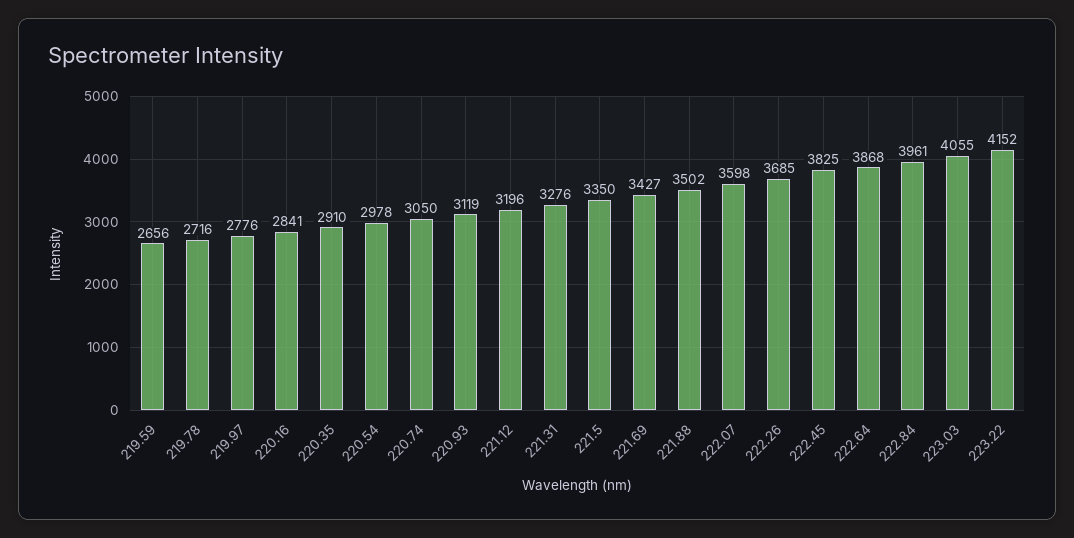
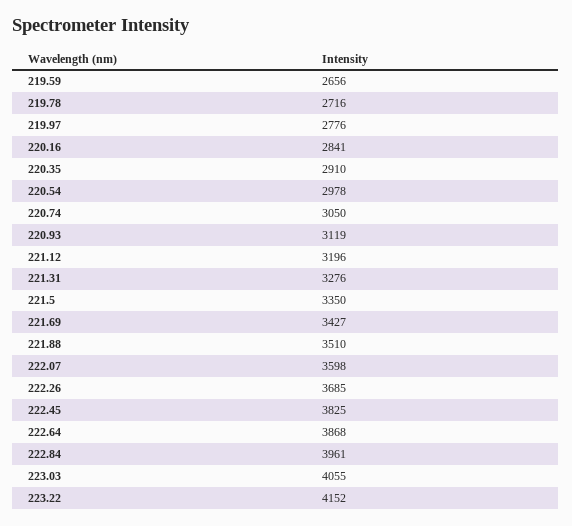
  {
    "219.59": 2656,
    "219.78": 2716,
    "219.97": 2776,
    "220.16": 2841,
    "220.35": 2910,
    "220.54": 2978,
    "220.74": 3050,
    "220.93": 3119,
    "221.12": 3196,
    "221.31": 3276,
    "221.5": 3350,
    "221.69": 3427,
-   "221.88": 3502,
+   "221.88": 3510,
    "222.07": 3598,
    "222.26": 3685,
    "222.45": 3825,
    "222.64": 3868,
    "222.84": 3961,
    "223.03": 4055,
    "223.22": 4152
  }

